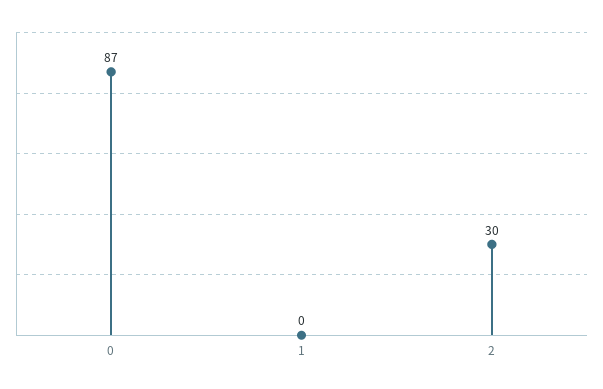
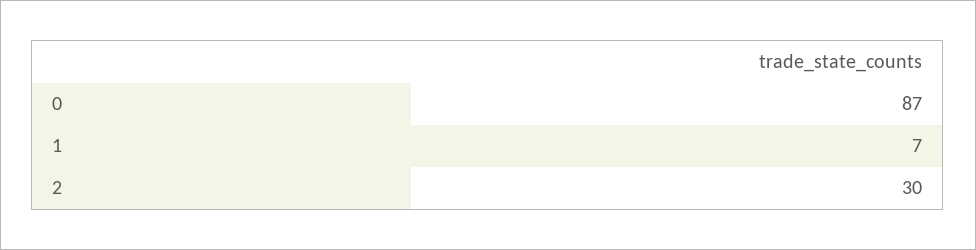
  {
    "0": 87,
-   "1": 0,
+   "1": 7,
    "2": 30
  }

